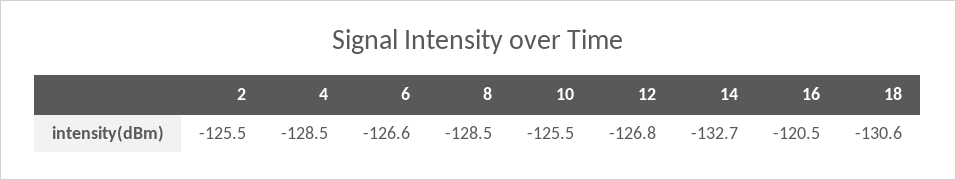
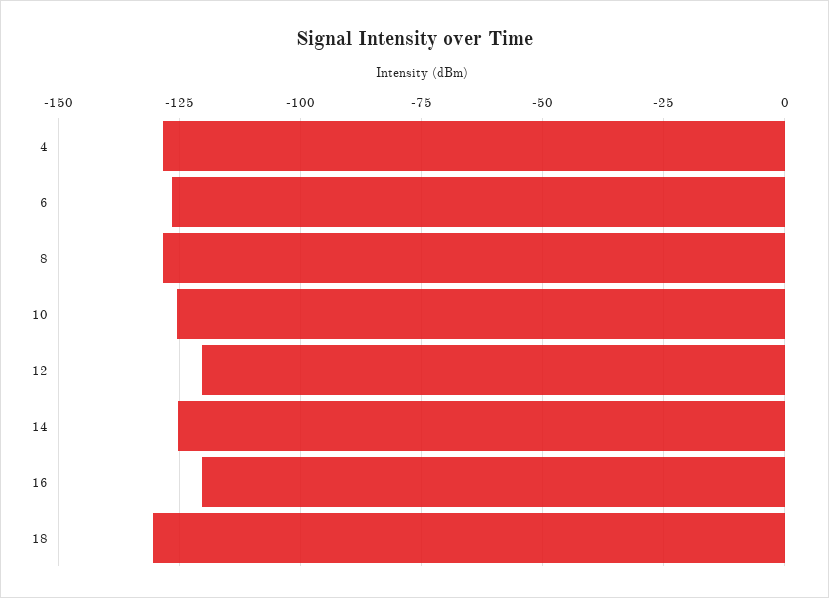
  {
-   "2": -125.5,
    "4": -128.5,
    "6": -126.6,
    "8": -128.5,
    "10": -125.5,
-   "12": -126.8,
+   "12": -120,
-   "14": -132.7,
+   "14": -125,
    "16": -120.5,
    "18": -130.6
  }

